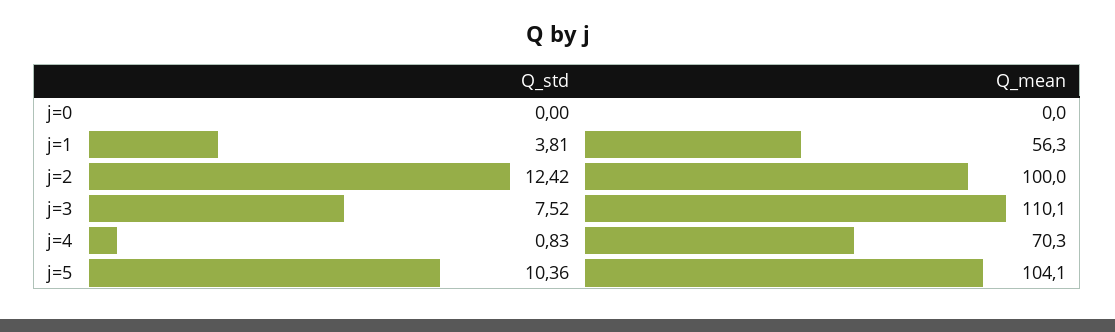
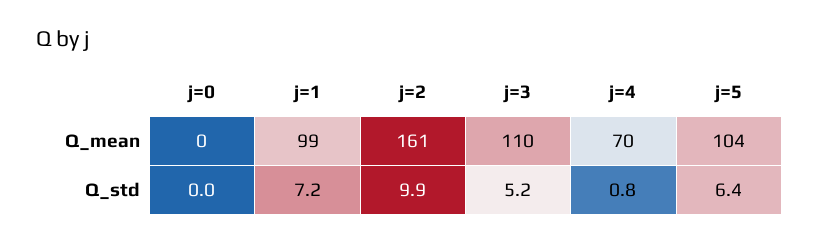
  {
    "Q_std": {
      "j=0": 0,
-     "j=1": 3.81,
+     "j=1": 7.2,
-     "j=2": 12.42,
+     "j=2": 9.9,
-     "j=3": 7.52,
+     "j=3": 5.2,
      "j=4": 0.83,
-     "j=5": 10.36
+     "j=5": 6.4
    },
    "Q_mean": {
      "j=0": 0,
-     "j=1": 56.3,
+     "j=1": 99,
-     "j=2": 100,
+     "j=2": 161,
      "j=3": 110.1,
      "j=4": 70.3,
      "j=5": 104.1
    }
  }

